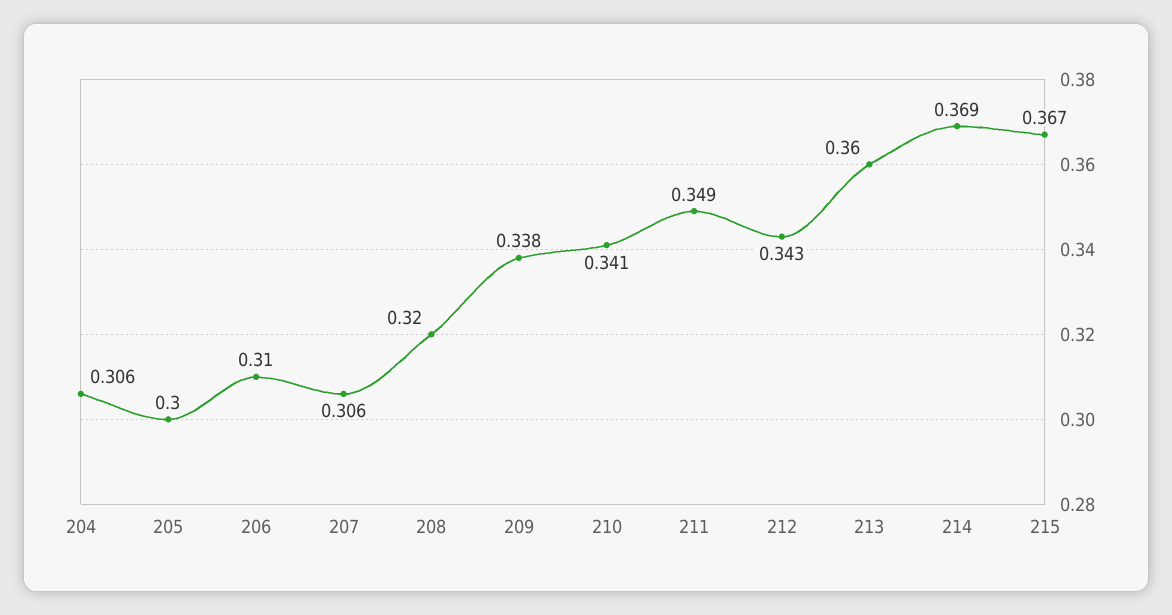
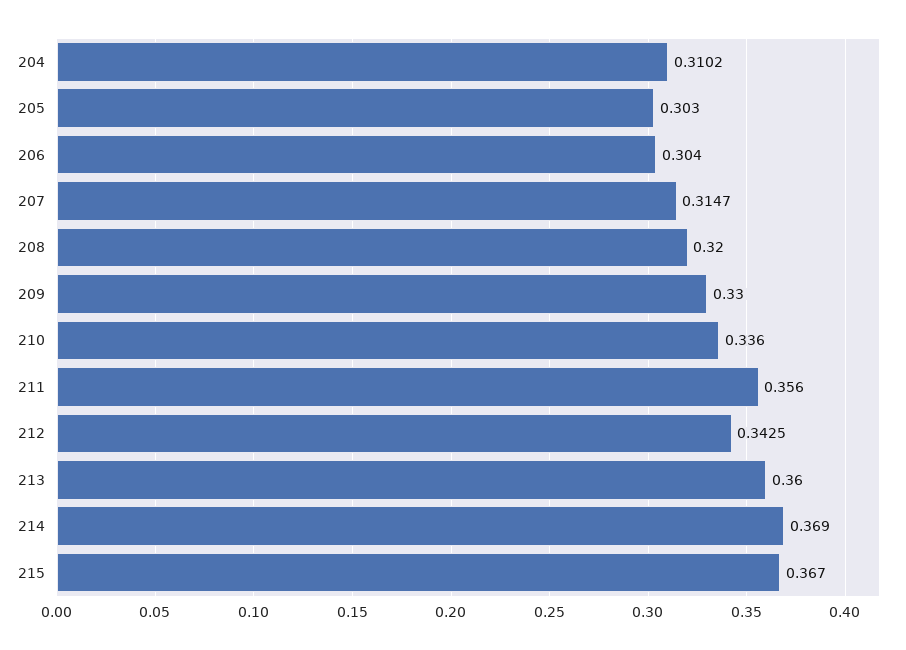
  {
-   "204": 0.306,
+   "204": 0.3102,
-   "205": 0.3,
+   "205": 0.303,
-   "206": 0.31,
+   "206": 0.304,
-   "207": 0.306,
+   "207": 0.3147,
    "208": 0.32,
-   "209": 0.338,
+   "209": 0.33,
-   "210": 0.341,
+   "210": 0.336,
-   "211": 0.349,
+   "211": 0.356,
    "212": 0.3425,
    "213": 0.36,
    "214": 0.369,
    "215": 0.367
  }

